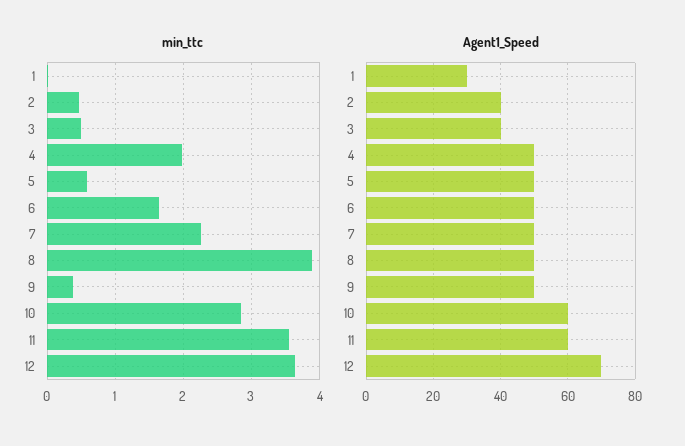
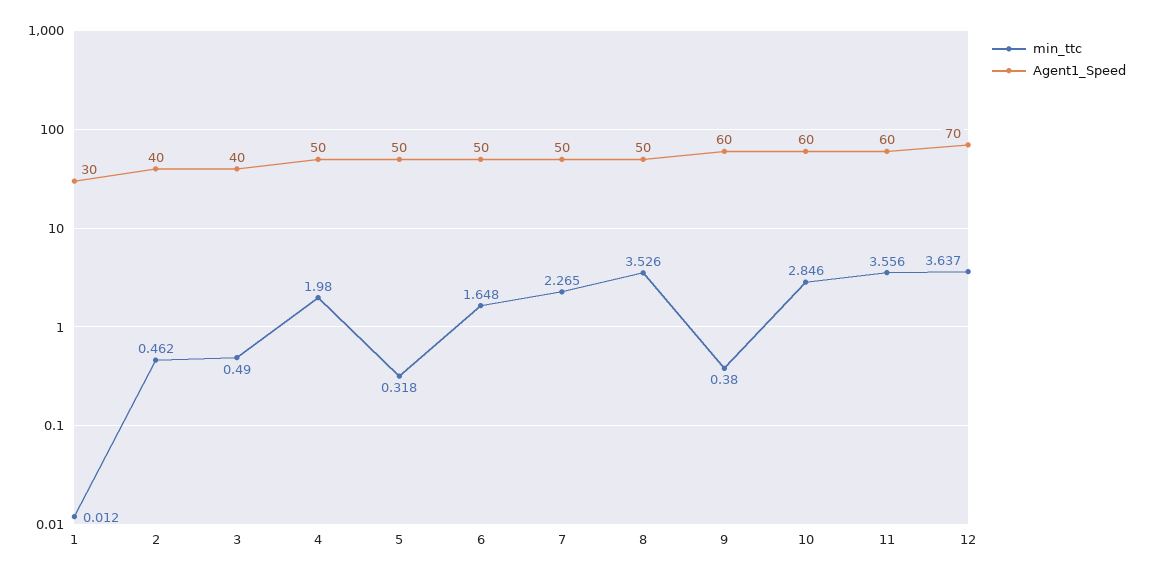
  {
    "min_ttc": {
      "1": 0.012,
      "2": 0.462,
      "3": 0.49,
      "4": 1.98,
-     "5": 0.6,
+     "5": 0.318,
      "6": 1.648,
      "7": 2.265,
-     "8": 3.9,
+     "8": 3.526,
      "9": 0.38,
      "10": 2.846,
      "11": 3.556,
      "12": 3.637
    },
    "Agent1_Speed": {
      "1": 30,
      "2": 40,
      "3": 40,
      "4": 50,
      "5": 50,
      "6": 50,
      "7": 50,
      "8": 50,
-     "9": 50,
+     "9": 60,
      "10": 60,
      "11": 60,
      "12": 70
    }
  }

